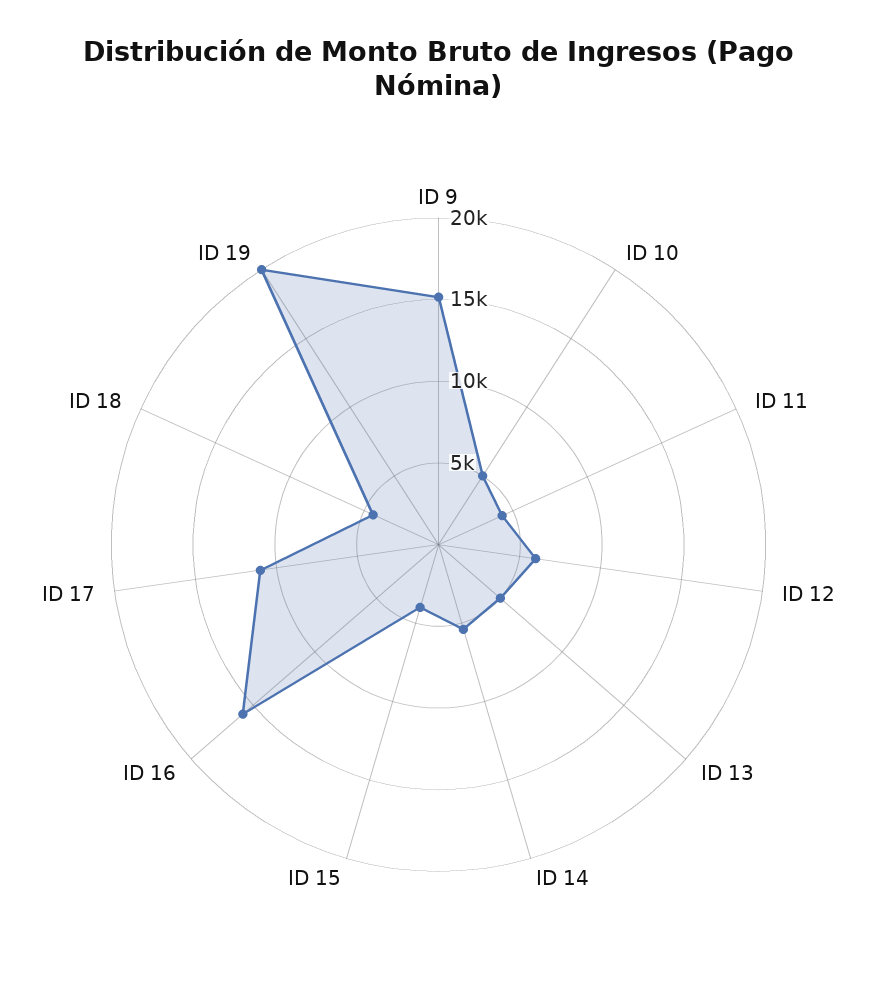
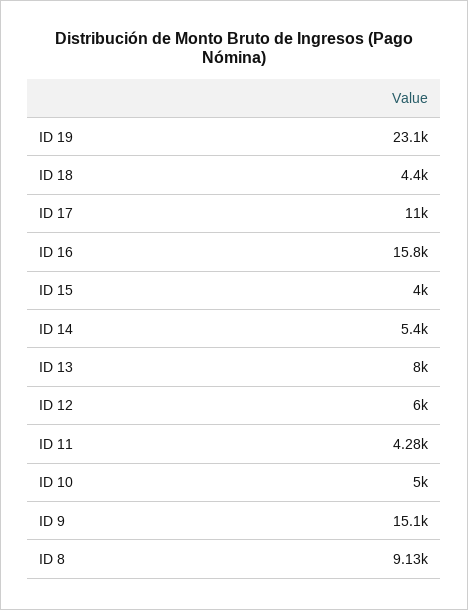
  {
    "ID 9": 15100,
    "ID 10": 5000,
    "ID 11": 4280,
    "ID 12": 6000,
-   "ID 13": 5000,
+   "ID 13": 8000,
    "ID 14": 5400,
    "ID 15": 4000,
    "ID 16": 15800,
    "ID 17": 11000,
    "ID 18": 4400,
-   "ID 19": 20000
+   "ID 19": 23100,
+   "ID 8": 9130
  }

